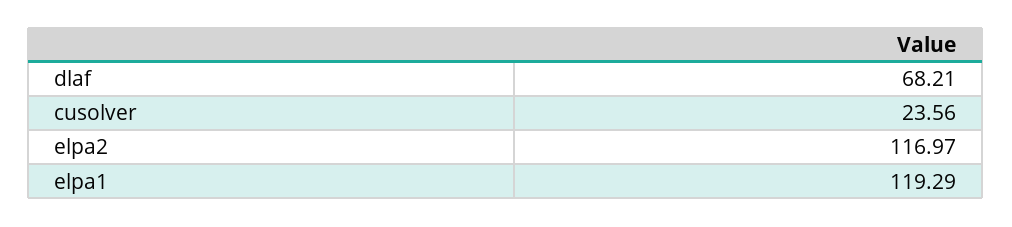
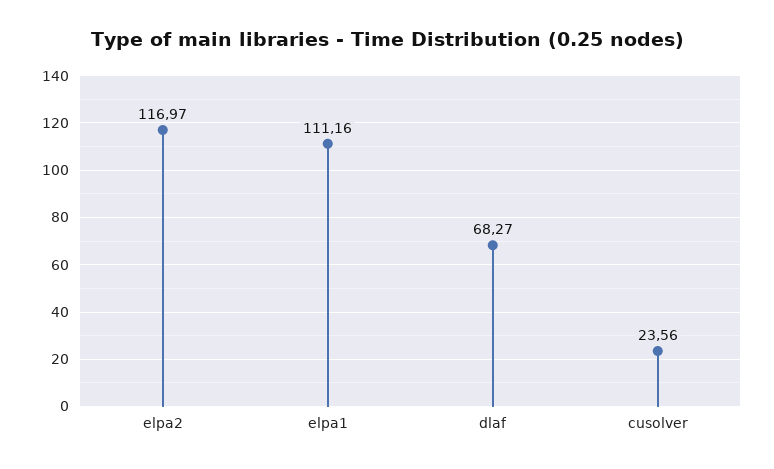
  {
-   "dlaf": 68.21,
+   "dlaf": 68.27,
    "cusolver": 23.56,
    "elpa2": 116.97,
-   "elpa1": 119.29
+   "elpa1": 111.16
  }

